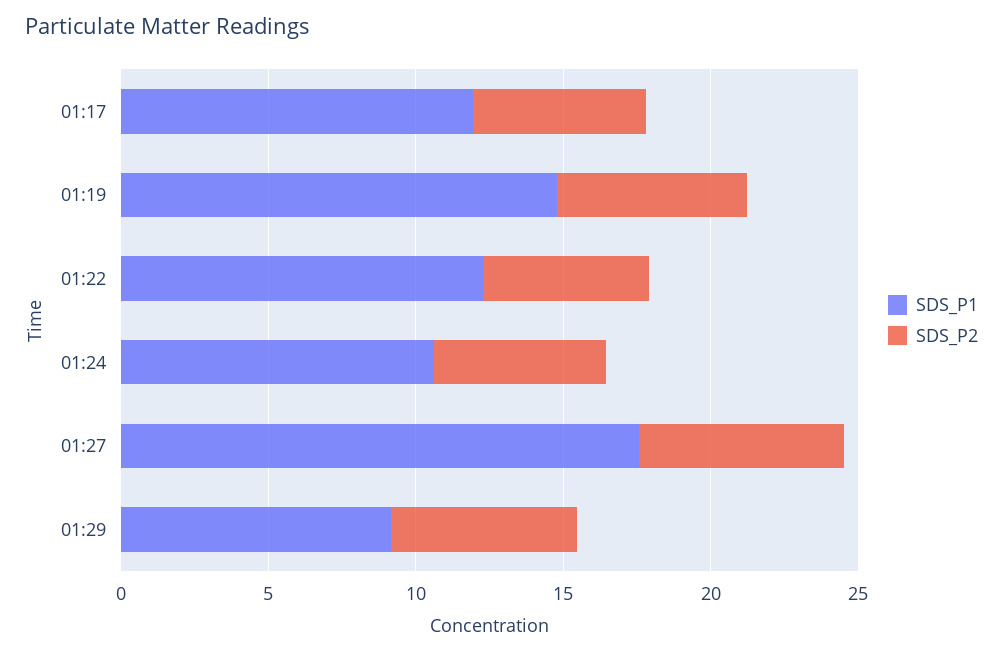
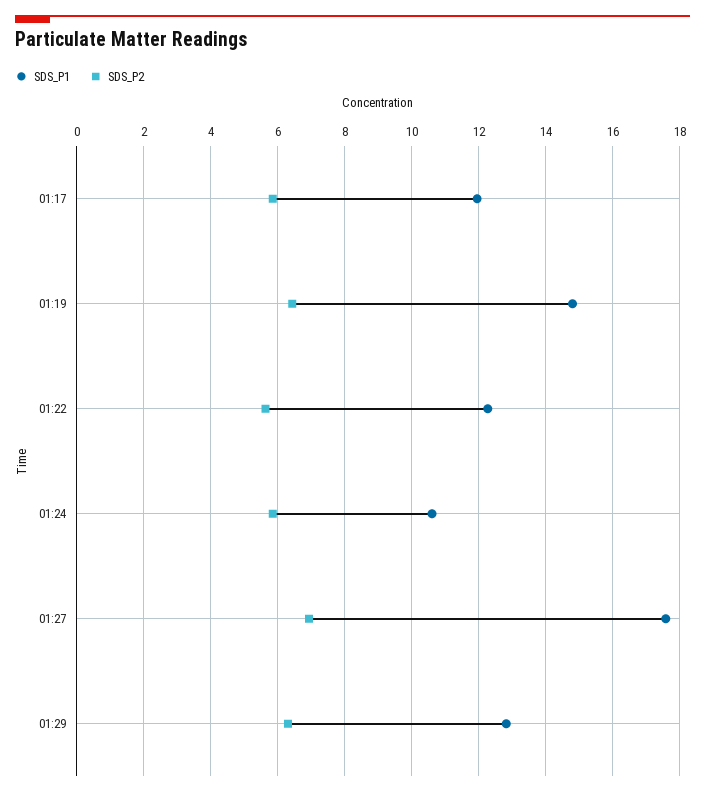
  {
    "SDS_P1": {
      "01:17": 12,
      "01:19": 14.8,
      "01:22": 12.2,
      "01:24": 10.6,
      "01:27": 17.6,
-     "01:29": 9
+     "01:29": 12.8
    },
    "SDS_P2": {
      "01:17": 5.8,
      "01:19": 6.4,
      "01:22": 5.6,
      "01:24": 5.8,
      "01:27": 7,
      "01:29": 6.4
    }
  }

